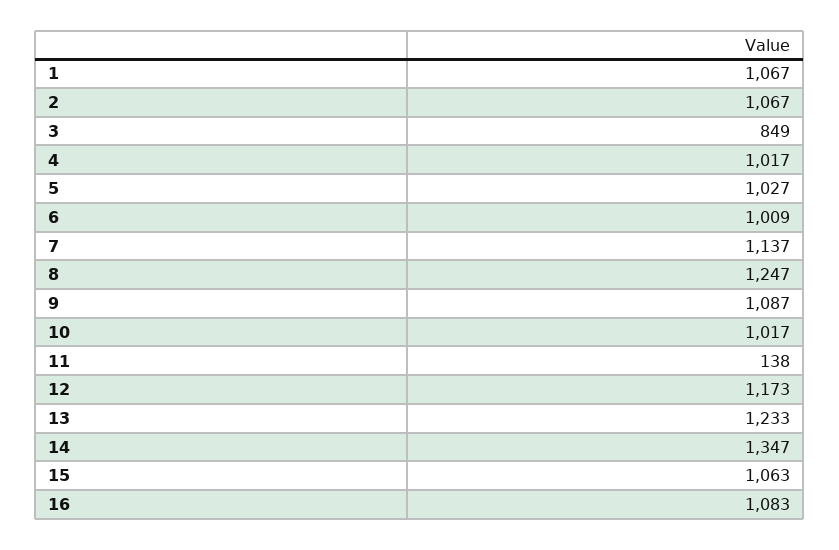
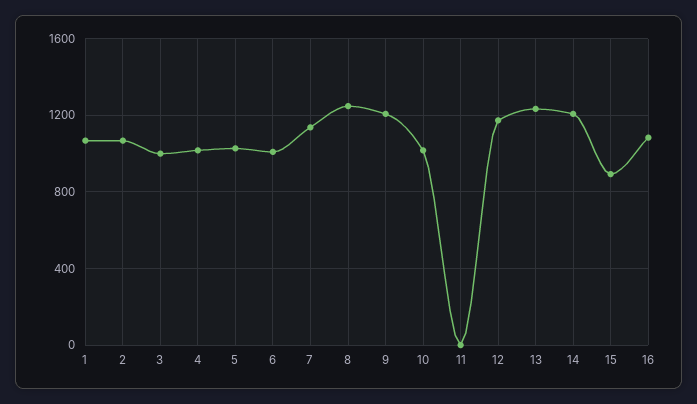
  {
    "1": 1067,
    "2": 1067,
-   "3": 849,
+   "3": 1000,
    "4": 1017,
    "5": 1027,
    "6": 1009,
    "7": 1137,
    "8": 1247,
-   "9": 1087,
+   "9": 1200,
    "10": 1017,
-   "11": 138,
+   "11": 0,
    "12": 1173,
    "13": 1233,
-   "14": 1347,
+   "14": 1200,
-   "15": 1063,
+   "15": 900,
    "16": 1083
  }

